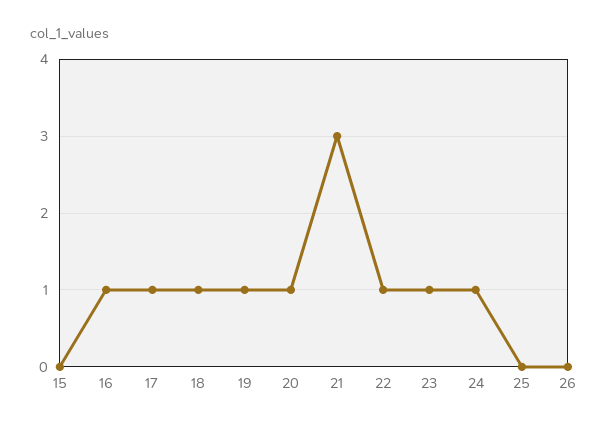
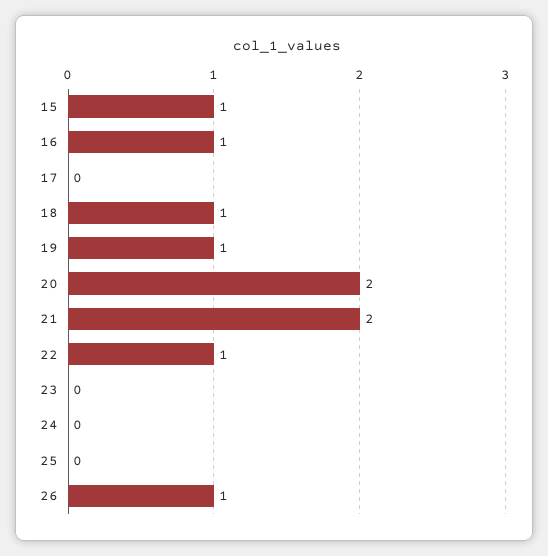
  {
-   "15": 0,
+   "15": 1,
    "16": 1,
-   "17": 1,
+   "17": 0,
    "18": 1,
    "19": 1,
-   "20": 1,
+   "20": 2,
-   "21": 3,
+   "21": 2,
    "22": 1,
-   "23": 1,
+   "23": 0,
-   "24": 1,
+   "24": 0,
    "25": 0,
-   "26": 0
+   "26": 1
  }

